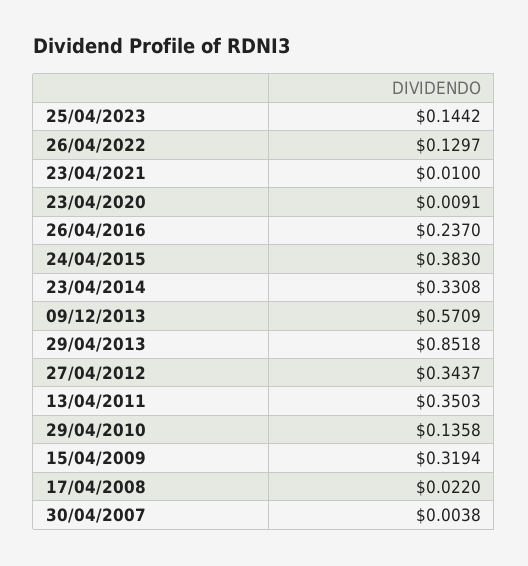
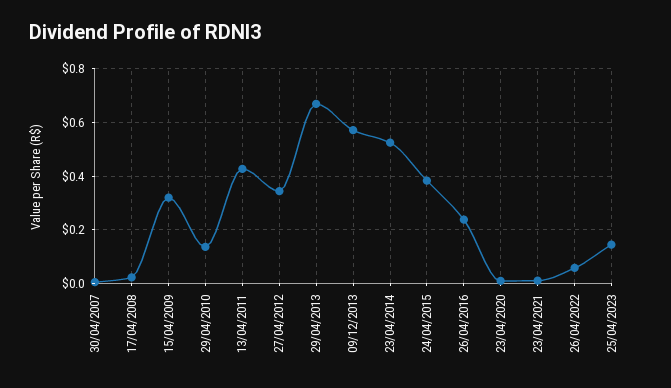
  {
    "25/04/2023": 0.1442,
-   "26/04/2022": 0.1297,
+   "26/04/2022": 0.05,
    "23/04/2021": 0.01,
    "23/04/2020": 0.0091,
    "26/04/2016": 0.237,
    "24/04/2015": 0.383,
-   "23/04/2014": 0.3308,
+   "23/04/2014": 0.525,
    "09/12/2013": 0.5709,
-   "29/04/2013": 0.8518,
+   "29/04/2013": 0.675,
    "27/04/2012": 0.3437,
-   "13/04/2011": 0.3503,
+   "13/04/2011": 0.425,
    "29/04/2010": 0.1358,
    "15/04/2009": 0.3194,
    "17/04/2008": 0.022,
    "30/04/2007": 0.0038
  }

